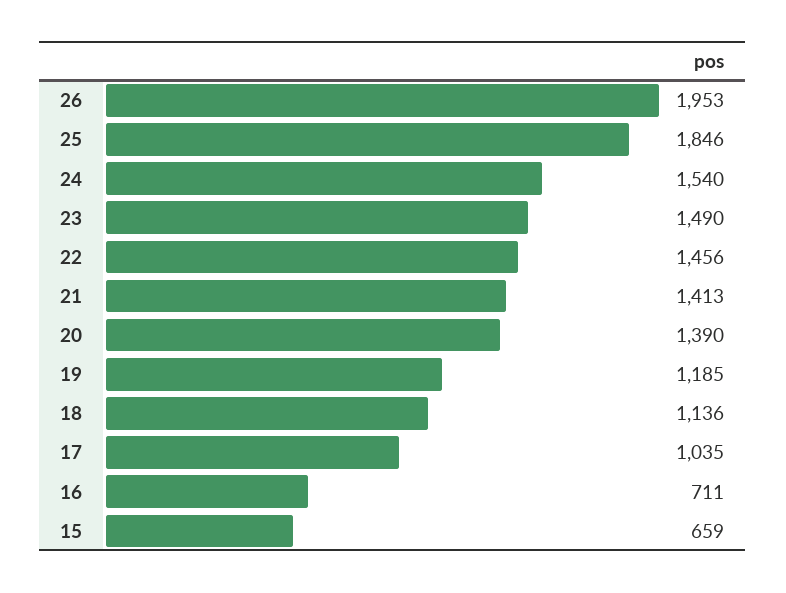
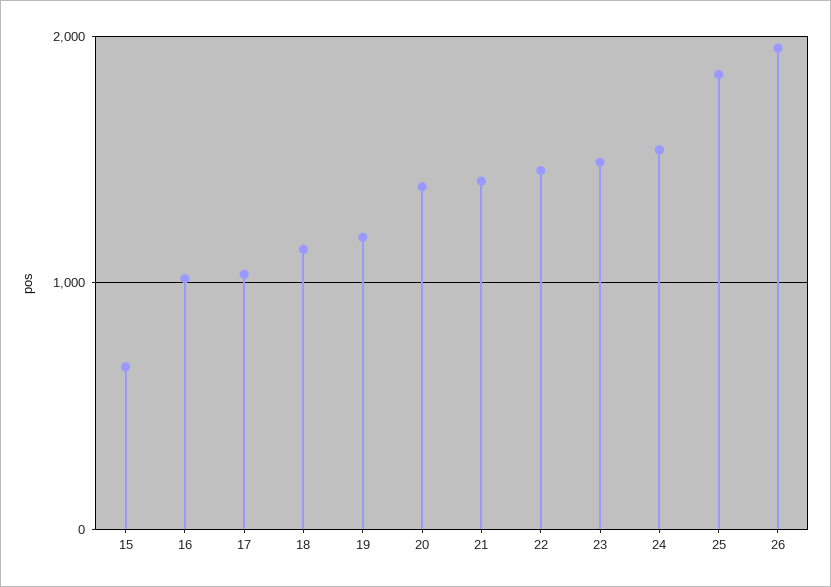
  {
    "26": 1953,
    "25": 1846,
    "24": 1540,
    "23": 1490,
    "22": 1456,
    "21": 1413,
    "20": 1390,
    "19": 1185,
    "18": 1136,
    "17": 1035,
-   "16": 711,
+   "16": 1000,
    "15": 659
  }

